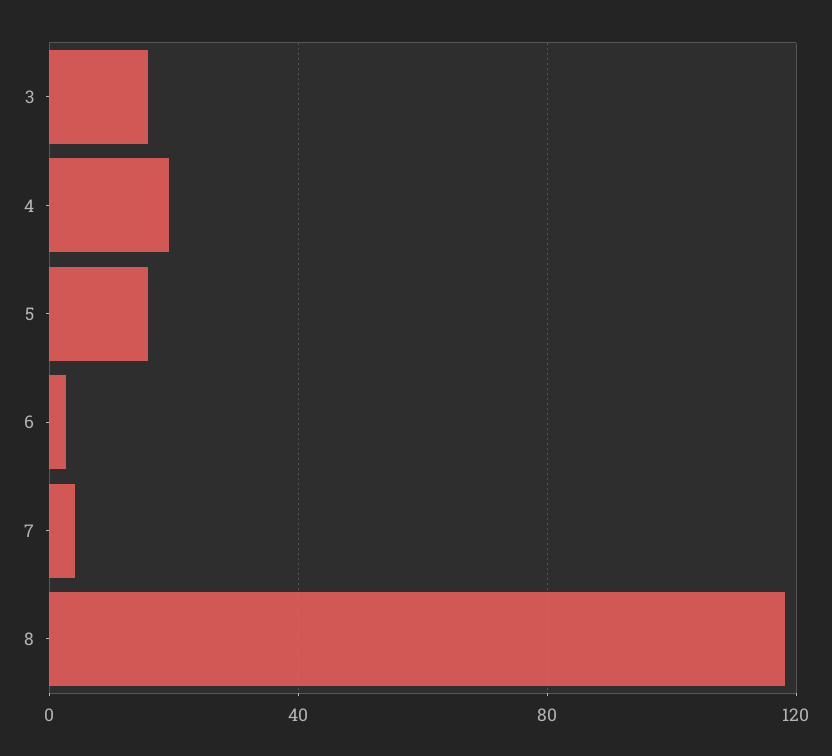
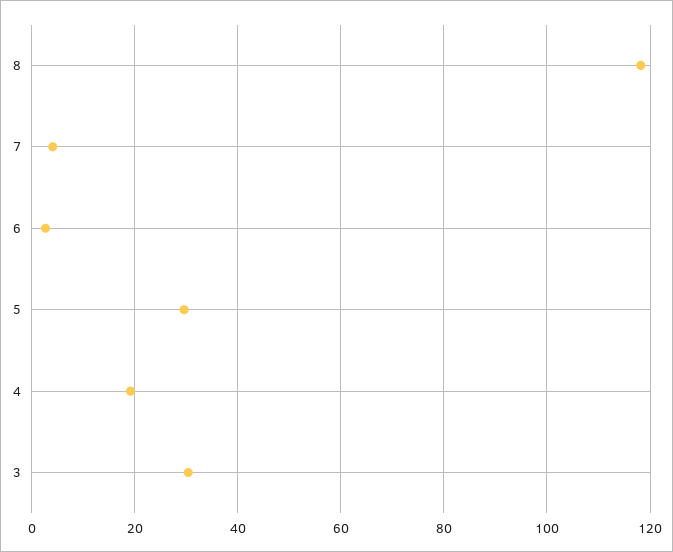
  {
-   "3": 15,
+   "3": 30,
    "4": 20,
-   "5": 15,
+   "5": 30,
    "6": 2,
    "7": 4,
    "8": 118
  }

